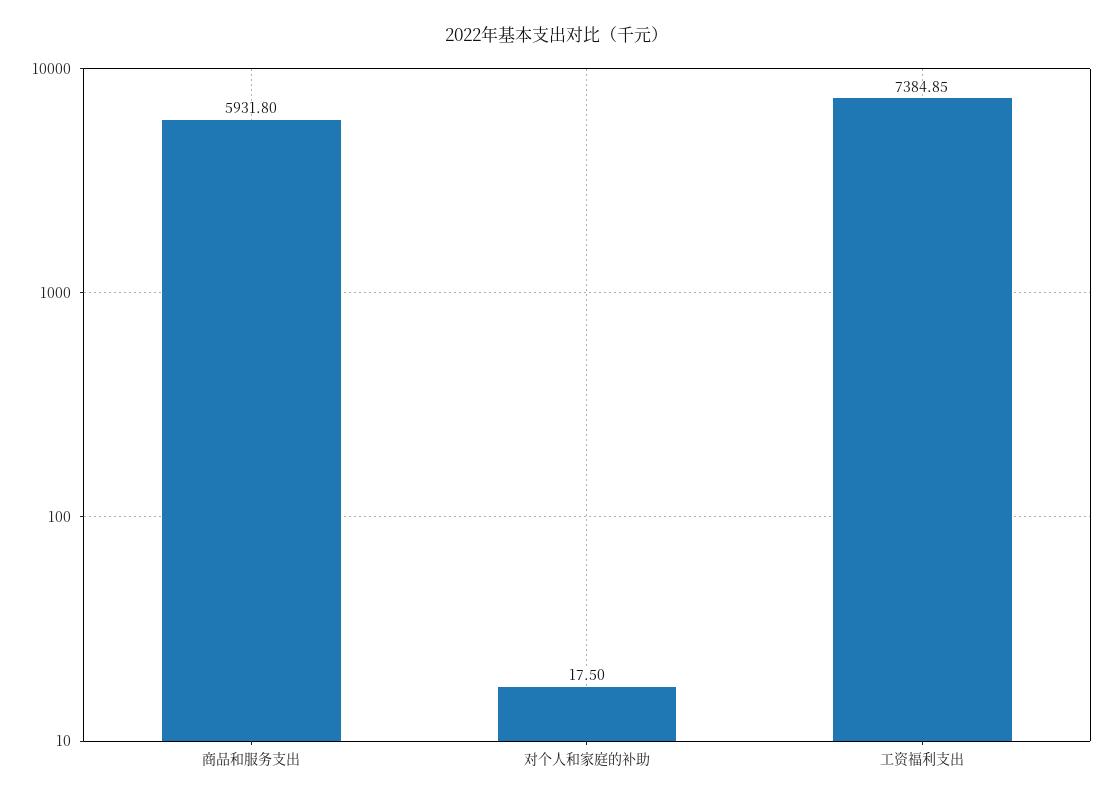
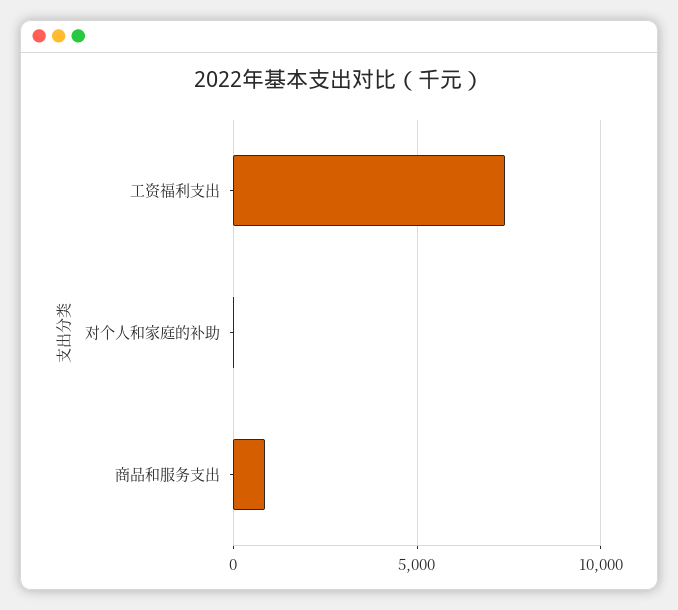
  {
-   "商品和服务支出": 5931.8,
+   "商品和服务支出": 1000,
    "对个人和家庭的补助": 17.5,
    "工资福利支出": 7384.85
  }

